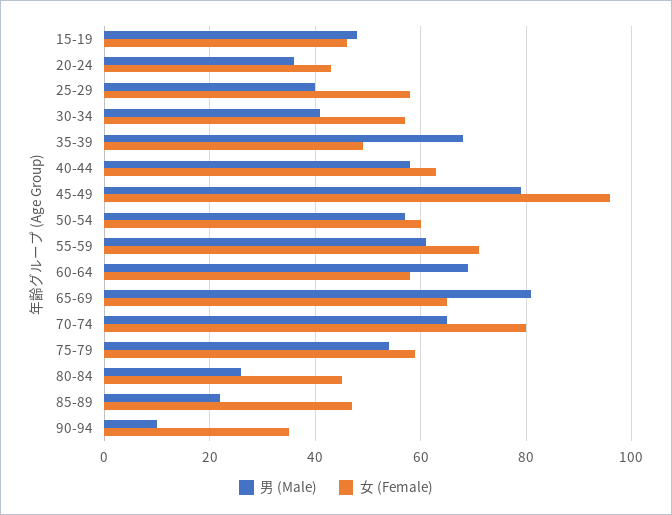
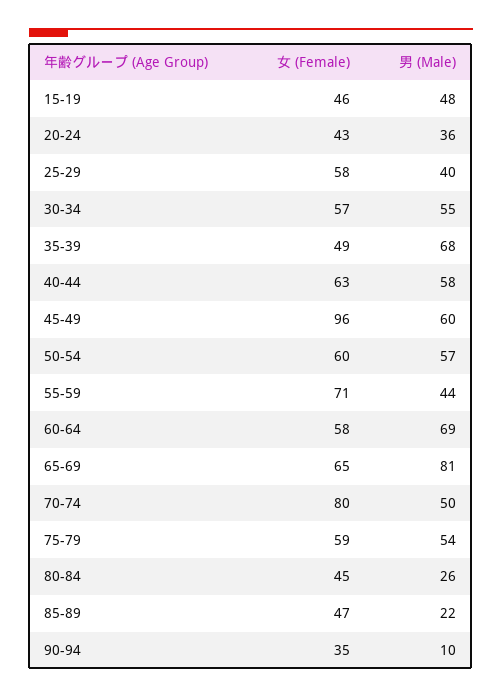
  {
    "男 (Male)": {
      "15-19": 48,
      "20-24": 36,
      "25-29": 40,
-     "30-34": 40,
+     "30-34": 55,
      "35-39": 68,
      "40-44": 58,
-     "45-49": 80,
+     "45-49": 60,
      "50-54": 57,
-     "55-59": 60,
+     "55-59": 44,
      "60-64": 69,
      "65-69": 81,
-     "70-74": 65,
+     "70-74": 50,
      "75-79": 54,
      "80-84": 26,
      "85-89": 22,
      "90-94": 10
    },
    "女 (Female)": {
      "15-19": 46,
      "20-24": 43,
      "25-29": 58,
      "30-34": 57,
      "35-39": 49,
      "40-44": 63,
      "45-49": 96,
      "50-54": 60,
      "55-59": 71,
      "60-64": 58,
      "65-69": 65,
      "70-74": 80,
      "75-79": 59,
      "80-84": 45,
      "85-89": 47,
      "90-94": 35
    }
  }

